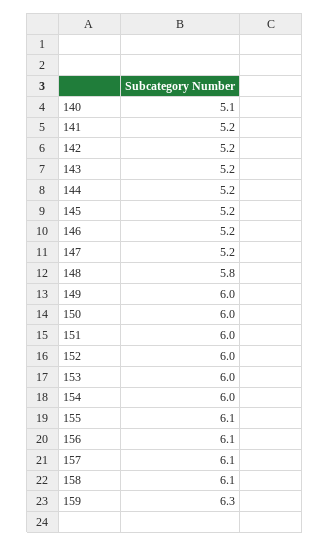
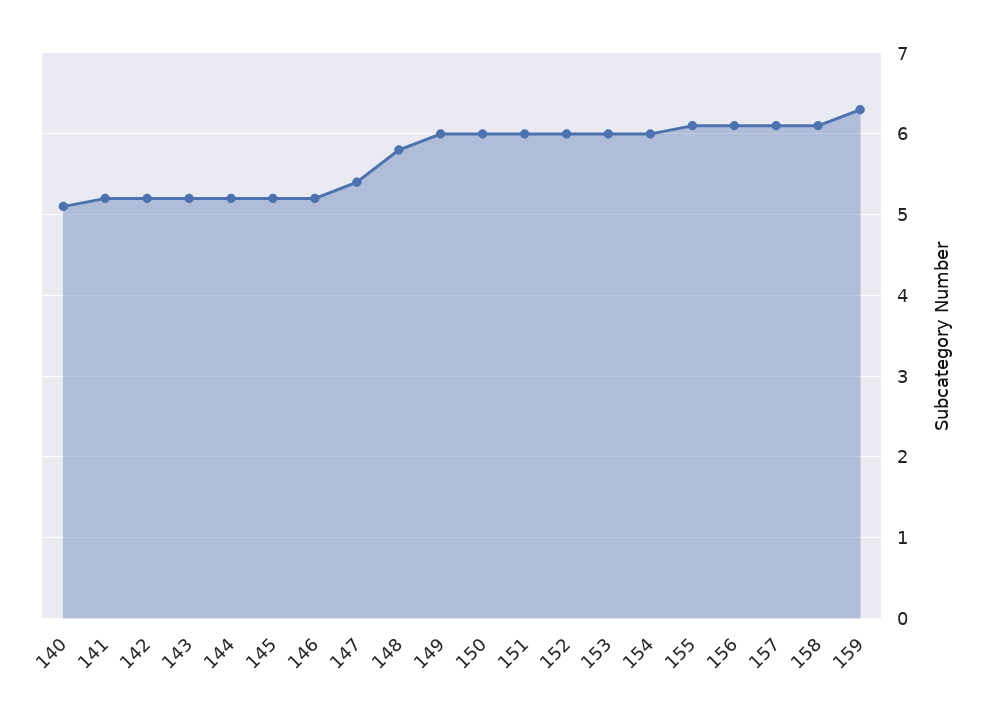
  {
    "140": 5.1,
    "141": 5.2,
    "142": 5.2,
    "143": 5.2,
    "144": 5.2,
    "145": 5.2,
    "146": 5.2,
-   "147": 5.2,
+   "147": 5.4,
    "148": 5.8,
    "149": 6,
    "150": 6,
    "151": 6,
    "152": 6,
    "153": 6,
    "154": 6,
    "155": 6.1,
    "156": 6.1,
    "157": 6.1,
    "158": 6.1,
    "159": 6.3
  }

